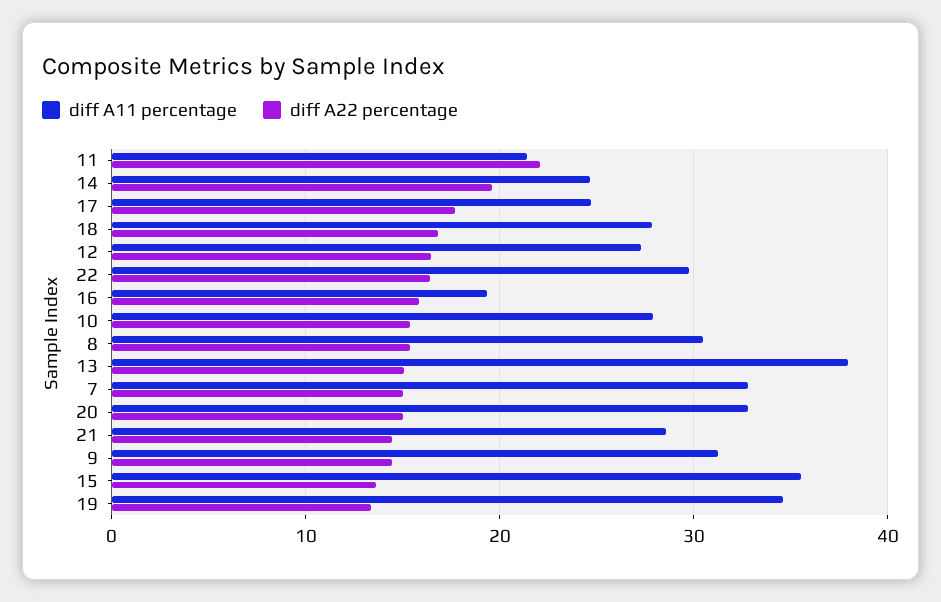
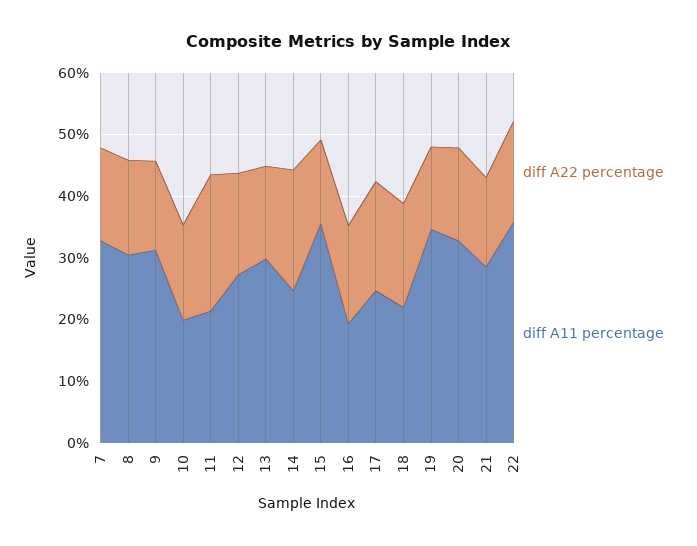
  {
    "diff A11 percentage": {
      "11": 21,
      "14": 25,
      "17": 25,
-     "18": 28,
+     "18": 22,
      "12": 27,
-     "22": 30,
+     "22": 36,
      "16": 19,
-     "10": 28,
+     "10": 20,
      "8": 30,
-     "13": 38,
+     "13": 30,
      "7": 33,
      "20": 33,
      "21": 29,
      "9": 31,
      "15": 36,
      "19": 35
    },
    "diff A22 percentage": {
      "11": 22,
      "14": 20,
      "17": 18,
      "18": 17,
      "12": 16,
      "22": 16,
      "16": 16,
      "10": 15,
      "8": 15,
      "13": 15,
      "7": 15,
      "20": 15,
      "21": 14,
      "9": 14,
      "15": 14,
      "19": 13
    }
  }

